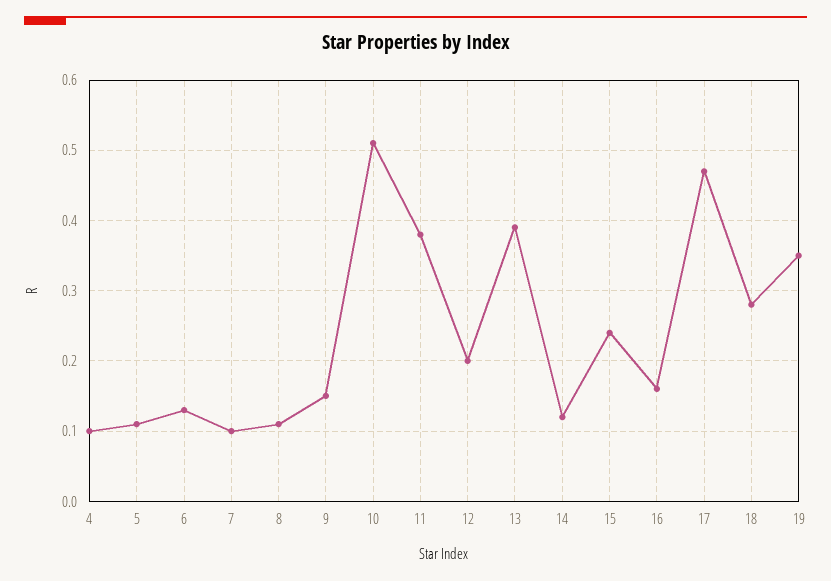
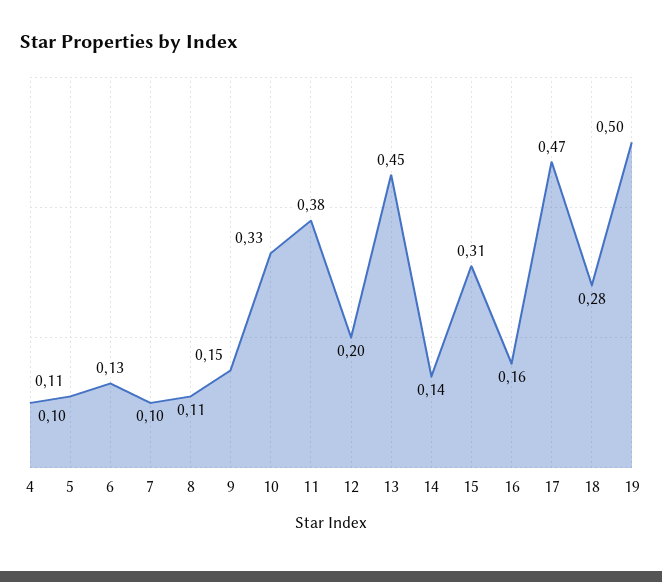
  {
    "4": 0.1,
    "5": 0.11,
    "6": 0.13,
    "7": 0.1,
    "8": 0.11,
    "9": 0.15,
-   "10": 0.51,
+   "10": 0.33,
    "11": 0.38,
    "12": 0.2,
-   "13": 0.39,
+   "13": 0.45,
-   "14": 0.12,
+   "14": 0.14,
-   "15": 0.24,
+   "15": 0.31,
    "16": 0.16,
    "17": 0.47,
    "18": 0.28,
-   "19": 0.35
+   "19": 0.5
  }

